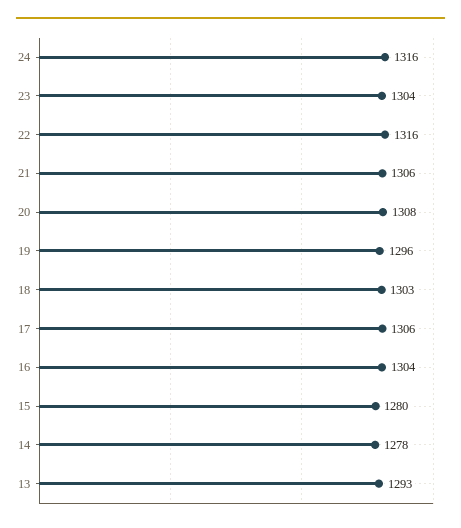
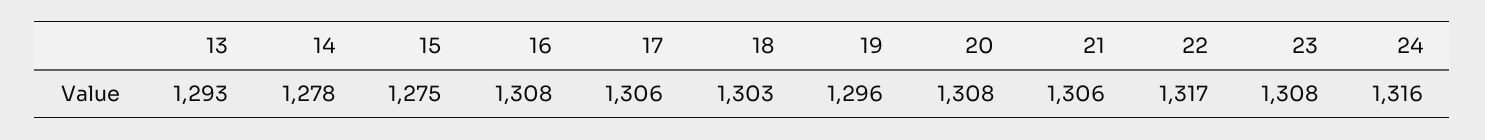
  {
    "24": 1316,
-   "23": 1304,
+   "23": 1308,
-   "22": 1316,
+   "22": 1317,
    "21": 1306,
    "20": 1308,
    "19": 1296,
    "18": 1303,
    "17": 1306,
-   "16": 1304,
+   "16": 1308,
-   "15": 1280,
+   "15": 1275,
    "14": 1278,
    "13": 1293
  }

